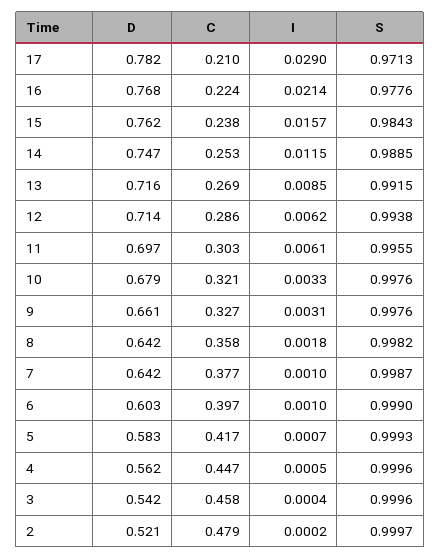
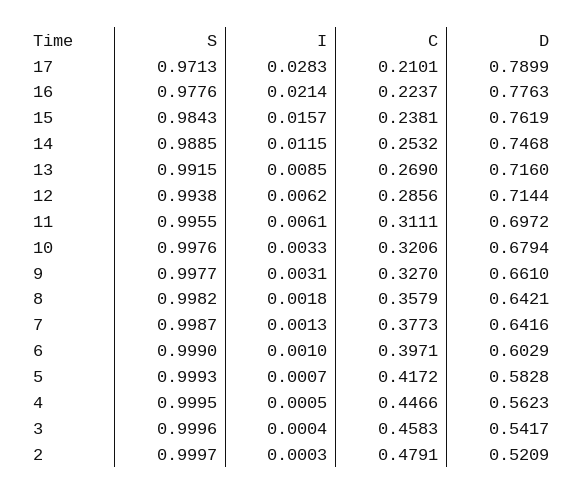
  {
    "D": {
-     "17": 0.782,
+     "17": 0.7899,
-     "16": 0.768,
+     "16": 0.7763,
      "15": 0.7619,
      "14": 0.7468,
      "13": 0.716,
      "12": 0.7144,
      "11": 0.6972,
      "10": 0.6794,
      "9": 0.661,
      "8": 0.6421,
      "7": 0.6416,
      "6": 0.6029,
      "5": 0.5828,
      "4": 0.5623,
      "3": 0.5417,
      "2": 0.5209
    },
    "C": {
      "17": 0.2101,
      "16": 0.2237,
      "15": 0.2381,
      "14": 0.2532,
      "13": 0.269,
      "12": 0.2856,
-     "11": 0.303,
+     "11": 0.3111,
      "10": 0.3206,
      "9": 0.327,
      "8": 0.3579,
      "7": 0.3773,
      "6": 0.3971,
      "5": 0.4172,
      "4": 0.4466,
      "3": 0.4583,
      "2": 0.4791
    },
    "I": {
-     "17": 0.029,
+     "17": 0.0283,
      "16": 0.0214,
      "15": 0.0157,
      "14": 0.0115,
      "13": 0.0085,
      "12": 0.0062,
      "11": 0.0061,
      "10": 0.0033,
      "9": 0.0031,
      "8": 0.0018,
-     "7": 0.001,
+     "7": 0.0013,
      "6": 0.001,
      "5": 0.0007,
      "4": 0.0005,
      "3": 0.0004,
-     "2": 0.0002
+     "2": 0.0003
    },
    "S": {
      "17": 0.9713,
      "16": 0.9776,
      "15": 0.9843,
      "14": 0.9885,
      "13": 0.9915,
      "12": 0.9938,
      "11": 0.9955,
      "10": 0.9976,
-     "9": 0.9976,
+     "9": 0.9977,
      "8": 0.9982,
      "7": 0.9987,
      "6": 0.999,
      "5": 0.9993,
-     "4": 0.9996,
+     "4": 0.9995,
      "3": 0.9996,
      "2": 0.9997
    }
  }

